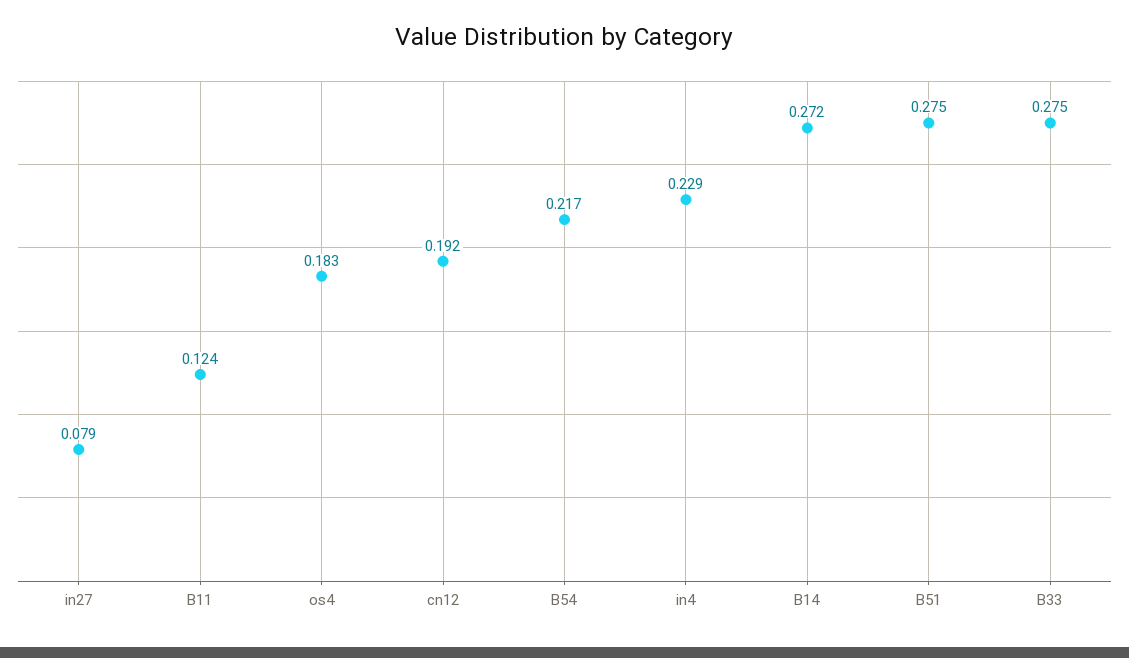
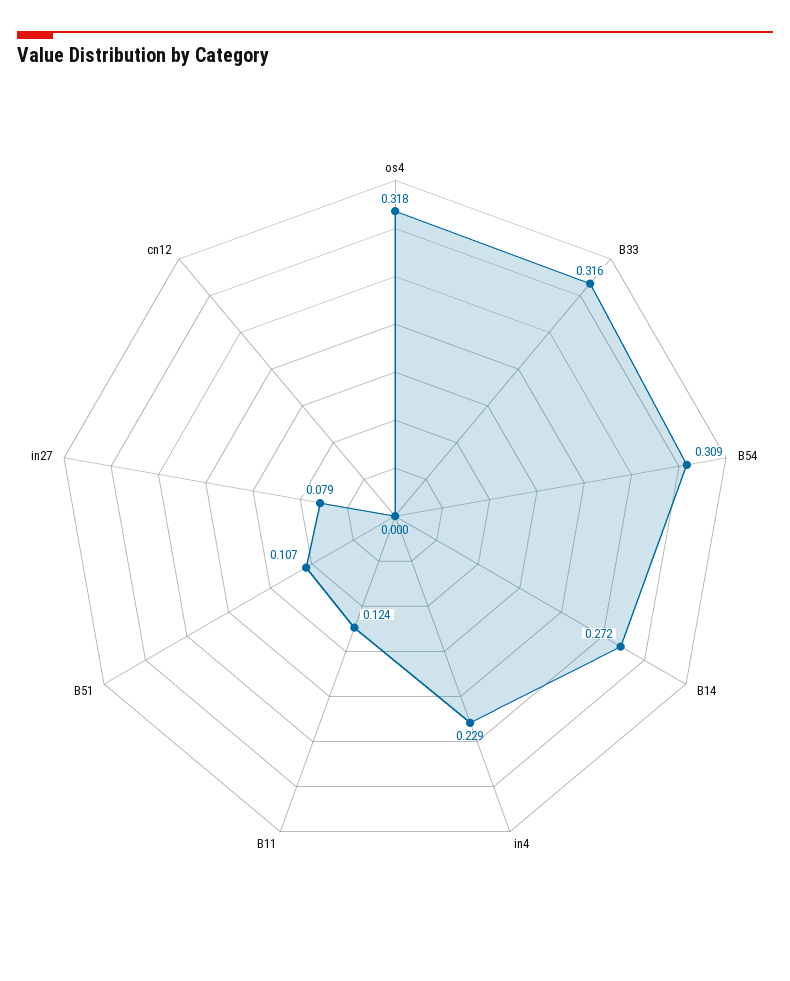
  {
    "in27": 0.079,
    "B11": 0.124,
-   "os4": 0.183,
+   "os4": 0.318,
-   "cn12": 0.192,
+   "cn12": 0,
-   "B54": 0.217,
+   "B54": 0.309,
    "in4": 0.229,
    "B14": 0.272,
-   "B51": 0.275,
+   "B51": 0.107,
-   "B33": 0.275
+   "B33": 0.316
  }

